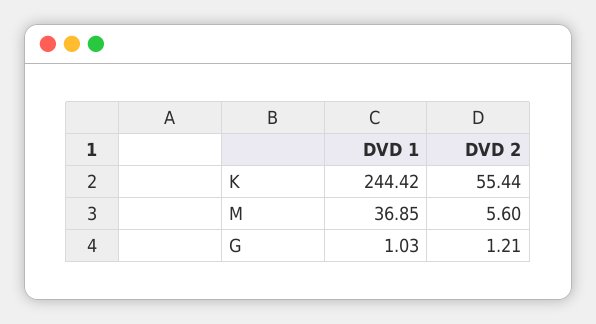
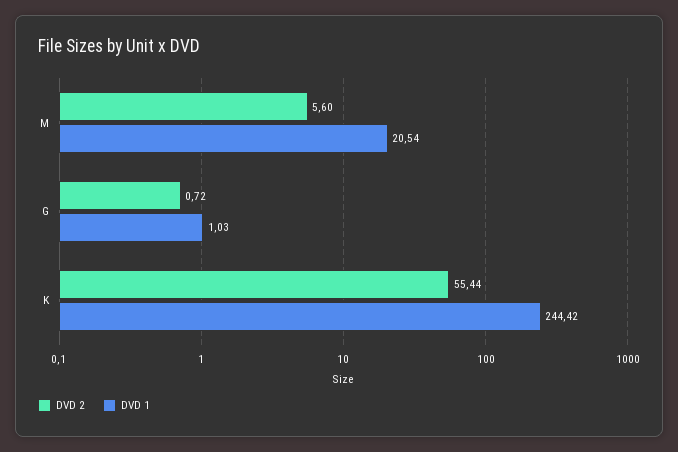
  {
    "DVD 1": {
      "K": 244.42,
-     "M": 36.85,
+     "M": 20.54,
      "G": 1.03
    },
    "DVD 2": {
      "K": 55.44,
      "M": 5.6,
-     "G": 1.21
+     "G": 0.72
    }
  }

